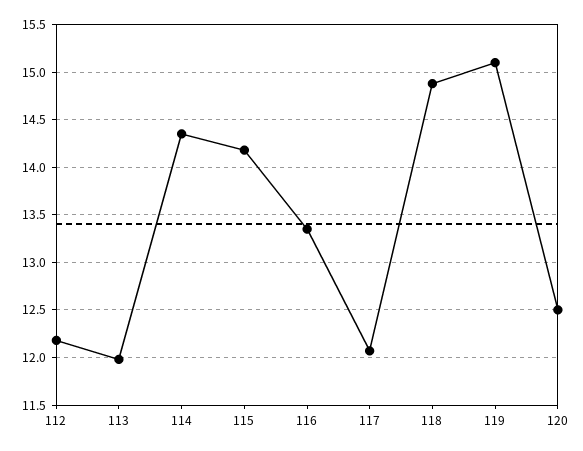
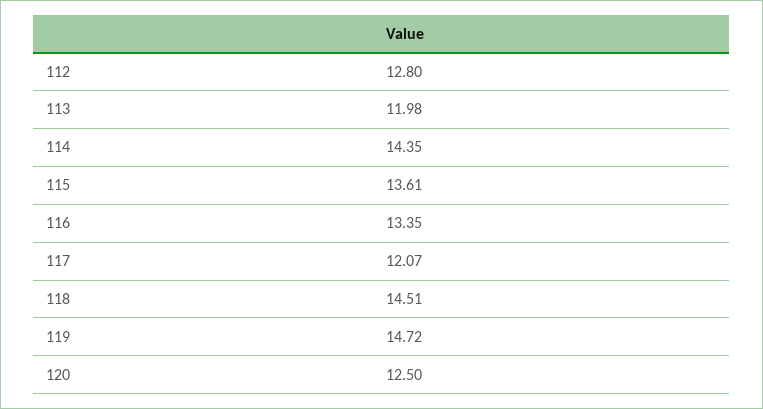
  {
-   "112": 12.2,
+   "112": 12.8,
    "113": 11.98,
    "114": 14.35,
-   "115": 14.2,
+   "115": 13.61,
    "116": 13.35,
    "117": 12.07,
-   "118": 14.9,
+   "118": 14.51,
-   "119": 15.1,
+   "119": 14.72,
    "120": 12.5
  }

